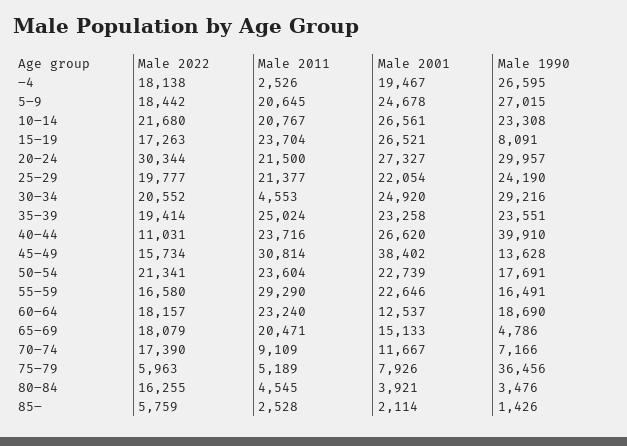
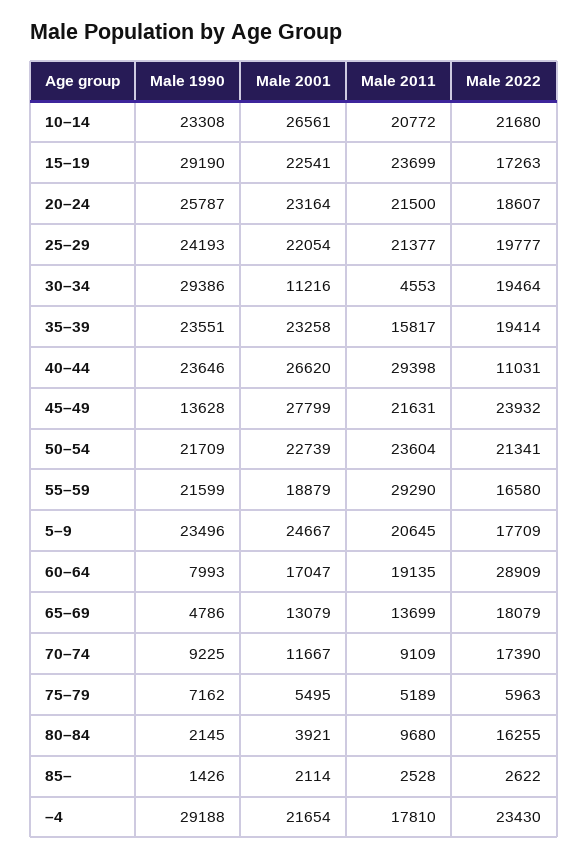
  {
    "Male 2022": {
-     "–4": 18138,
+     "–4": 23430,
-     "5–9": 18442,
+     "5–9": 17709,
      "10–14": 21680,
      "15–19": 17263,
-     "20–24": 30344,
+     "20–24": 18607,
      "25–29": 19777,
-     "30–34": 20552,
+     "30–34": 19464,
      "35–39": 19414,
      "40–44": 11031,
-     "45–49": 15734,
+     "45–49": 23932,
      "50–54": 21341,
      "55–59": 16580,
-     "60–64": 18157,
+     "60–64": 28909,
      "65–69": 18079,
      "70–74": 17390,
      "75–79": 5963,
      "80–84": 16255,
-     "85–": 5759
+     "85–": 2622
    },
    "Male 2011": {
-     "–4": 2526,
+     "–4": 17810,
      "5–9": 20645,
-     "10–14": 20767,
+     "10–14": 20772,
-     "15–19": 23704,
+     "15–19": 23699,
      "20–24": 21500,
      "25–29": 21377,
      "30–34": 4553,
-     "35–39": 25024,
+     "35–39": 15817,
-     "40–44": 23716,
+     "40–44": 29398,
-     "45–49": 30814,
+     "45–49": 21631,
      "50–54": 23604,
      "55–59": 29290,
-     "60–64": 23240,
+     "60–64": 19135,
-     "65–69": 20471,
+     "65–69": 13699,
      "70–74": 9109,
      "75–79": 5189,
-     "80–84": 4545,
+     "80–84": 9680,
      "85–": 2528
    },
    "Male 2001": {
-     "–4": 19467,
+     "–4": 21654,
-     "5–9": 24678,
+     "5–9": 24667,
      "10–14": 26561,
-     "15–19": 26521,
+     "15–19": 22541,
-     "20–24": 27327,
+     "20–24": 23164,
      "25–29": 22054,
-     "30–34": 24920,
+     "30–34": 11216,
      "35–39": 23258,
      "40–44": 26620,
-     "45–49": 38402,
+     "45–49": 27799,
      "50–54": 22739,
-     "55–59": 22646,
+     "55–59": 18879,
-     "60–64": 12537,
+     "60–64": 17047,
-     "65–69": 15133,
+     "65–69": 13079,
      "70–74": 11667,
-     "75–79": 7926,
+     "75–79": 5495,
      "80–84": 3921,
      "85–": 2114
    },
    "Male 1990": {
-     "–4": 26595,
+     "–4": 29188,
-     "5–9": 27015,
+     "5–9": 23496,
      "10–14": 23308,
-     "15–19": 8091,
+     "15–19": 29190,
-     "20–24": 29957,
+     "20–24": 25787,
-     "25–29": 24190,
+     "25–29": 24193,
-     "30–34": 29216,
+     "30–34": 29386,
      "35–39": 23551,
-     "40–44": 39910,
+     "40–44": 23646,
      "45–49": 13628,
-     "50–54": 17691,
+     "50–54": 21709,
-     "55–59": 16491,
+     "55–59": 21599,
-     "60–64": 18690,
+     "60–64": 7993,
      "65–69": 4786,
-     "70–74": 7166,
+     "70–74": 9225,
-     "75–79": 36456,
+     "75–79": 7162,
-     "80–84": 3476,
+     "80–84": 2145,
      "85–": 1426
    }
  }

